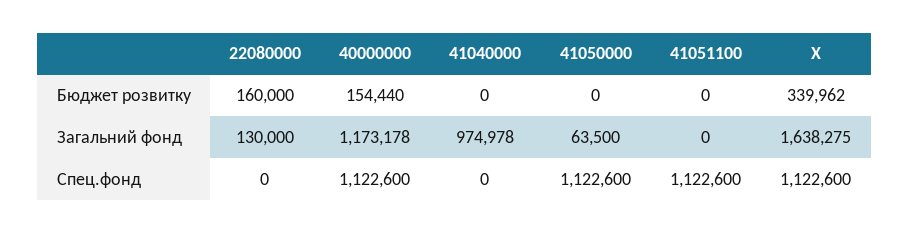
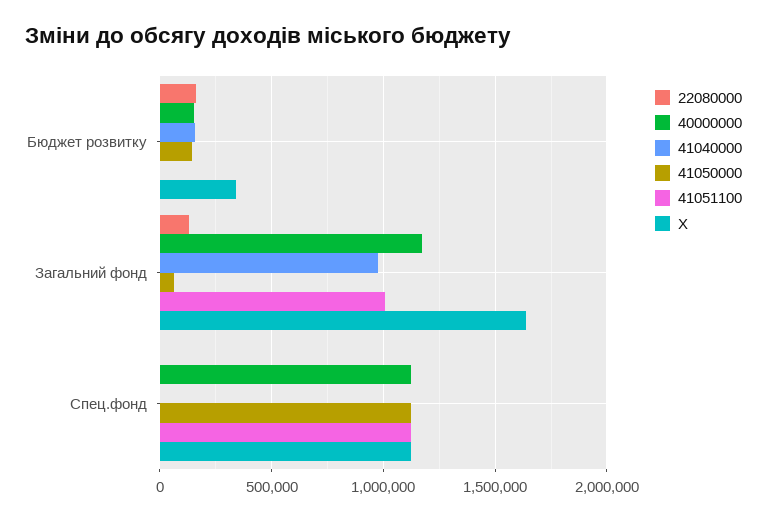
  {
    "22080000": {
      "Бюджет розвитку": 160000,
      "Загальний фонд": 130000,
      "Спец.фонд": 0
    },
    "40000000": {
      "Бюджет розвитку": 154440,
      "Загальний фонд": 1173178,
      "Спец.фонд": 1122600
    },
    "41040000": {
-     "Бюджет розвитку": 0,
+     "Бюджет розвитку": 150000,
      "Загальний фонд": 974978,
      "Спец.фонд": 0
    },
    "41050000": {
-     "Бюджет розвитку": 0,
+     "Бюджет розвитку": 150000,
      "Загальний фонд": 63500,
      "Спец.фонд": 1122600
    },
    "41051100": {
      "Бюджет розвитку": 0,
-     "Загальний фонд": 0,
+     "Загальний фонд": 1000000,
      "Спец.фонд": 1122600
    },
    "X": {
      "Бюджет розвитку": 339962,
      "Загальний фонд": 1638275,
      "Спец.фонд": 1122600
    }
  }

